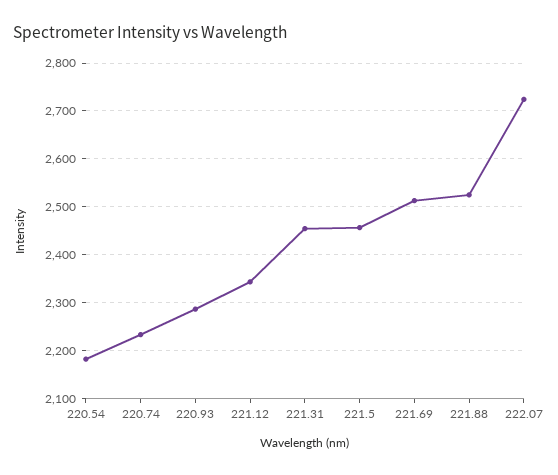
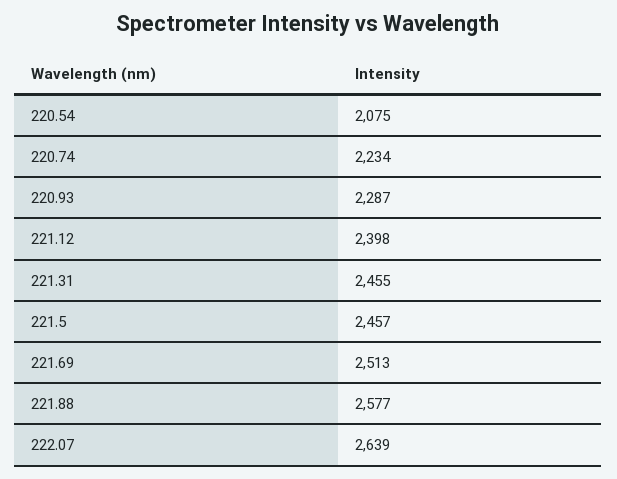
  {
-   "220.54": 2180,
+   "220.54": 2075,
    "220.74": 2234,
    "220.93": 2287,
-   "221.12": 2340,
+   "221.12": 2398,
    "221.31": 2455,
    "221.5": 2457,
    "221.69": 2513,
-   "221.88": 2520,
+   "221.88": 2577,
-   "222.07": 2720
+   "222.07": 2639
  }

